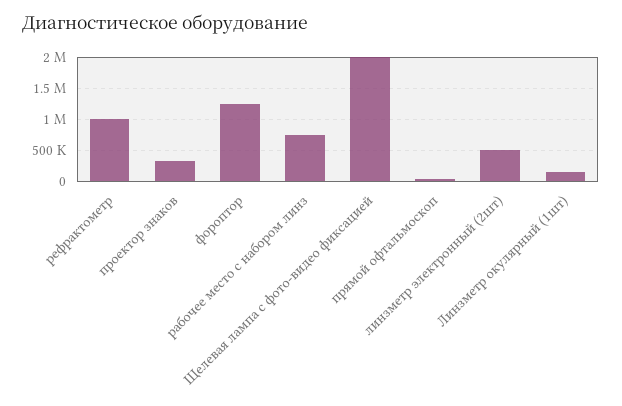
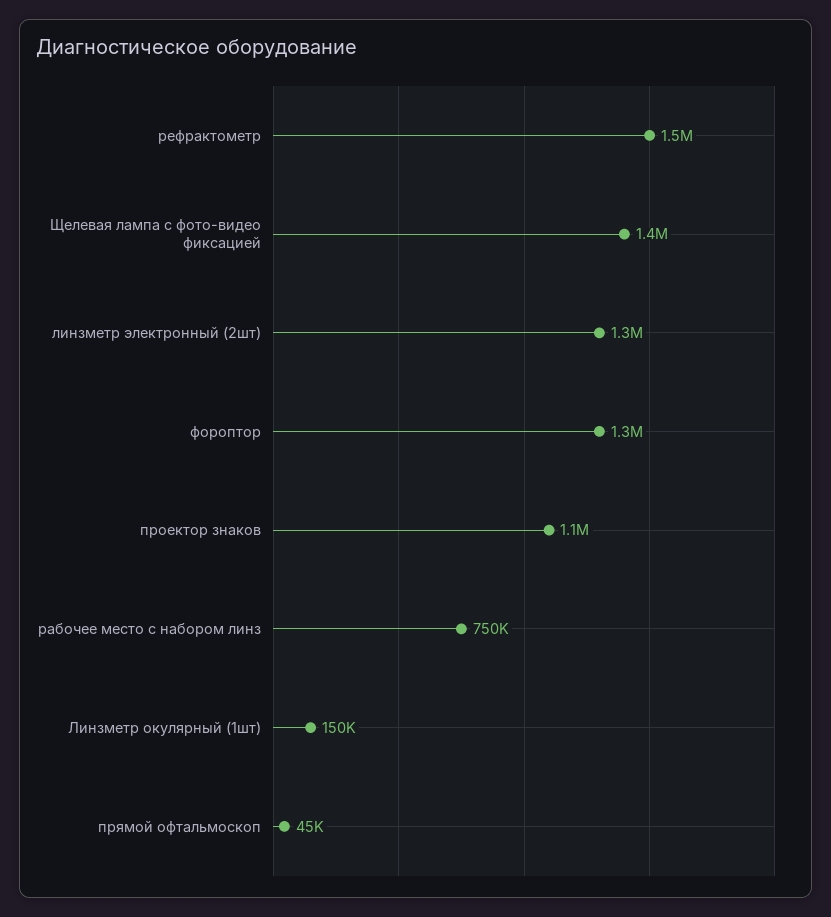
  {
-   "рефрактометр": 1000000,
+   "рефрактометр": 1500000,
-   "проектор знаков": 300000,
+   "проектор знаков": 1100000,
    "фороптор": 1300000,
    "рабочее место с набором линз": 750000,
-   "Щелевая лампа с фото-видео фиксацией": 2000000,
+   "Щелевая лампа с фото-видео фиксацией": 1400000,
    "прямой офтальмоскоп": 45000,
-   "линзметр электронный (2шт)": 500000,
+   "линзметр электронный (2шт)": 1300000,
    "Линзметр окулярный (1шт)": 150000
  }

